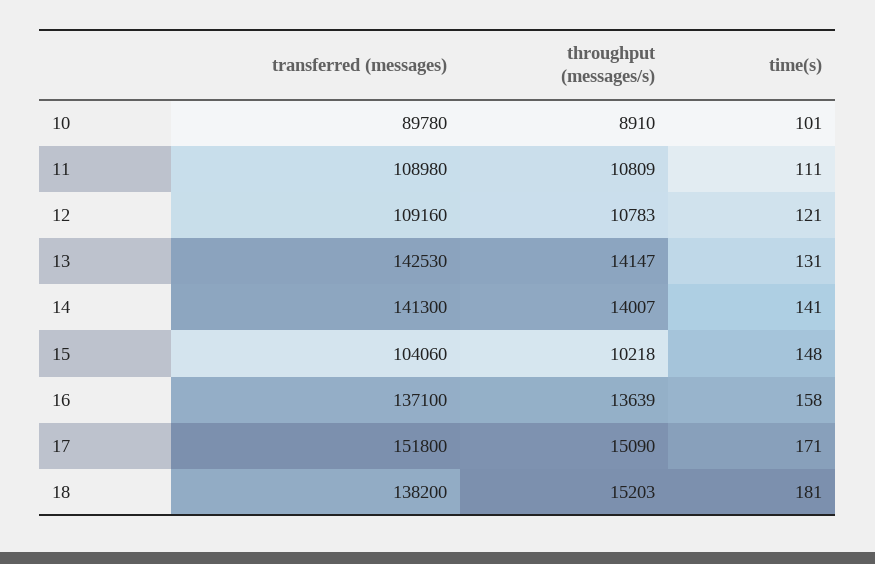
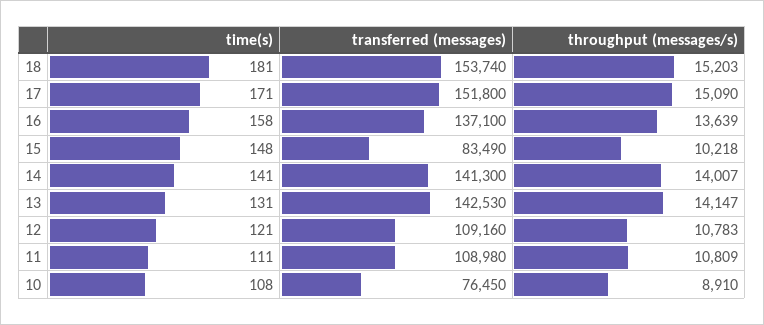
  {
    "transferred (messages)": {
-     "10": 89780,
+     "10": 76450,
      "11": 108980,
      "12": 109160,
      "13": 142530,
      "14": 141300,
-     "15": 104060,
+     "15": 83490,
      "16": 137100,
      "17": 151800,
-     "18": 138200
+     "18": 153740
    },
    "throughput (messages/s)": {
      "10": 8910,
      "11": 10809,
      "12": 10783,
      "13": 14147,
      "14": 14007,
      "15": 10218,
      "16": 13639,
      "17": 15090,
      "18": 15203
    },
    "time(s)": {
-     "10": 101,
+     "10": 108,
      "11": 111,
      "12": 121,
      "13": 131,
      "14": 141,
      "15": 148,
      "16": 158,
      "17": 171,
      "18": 181
    }
  }

